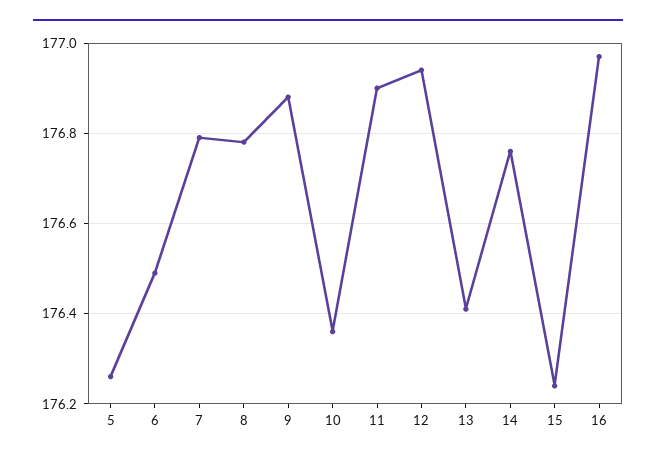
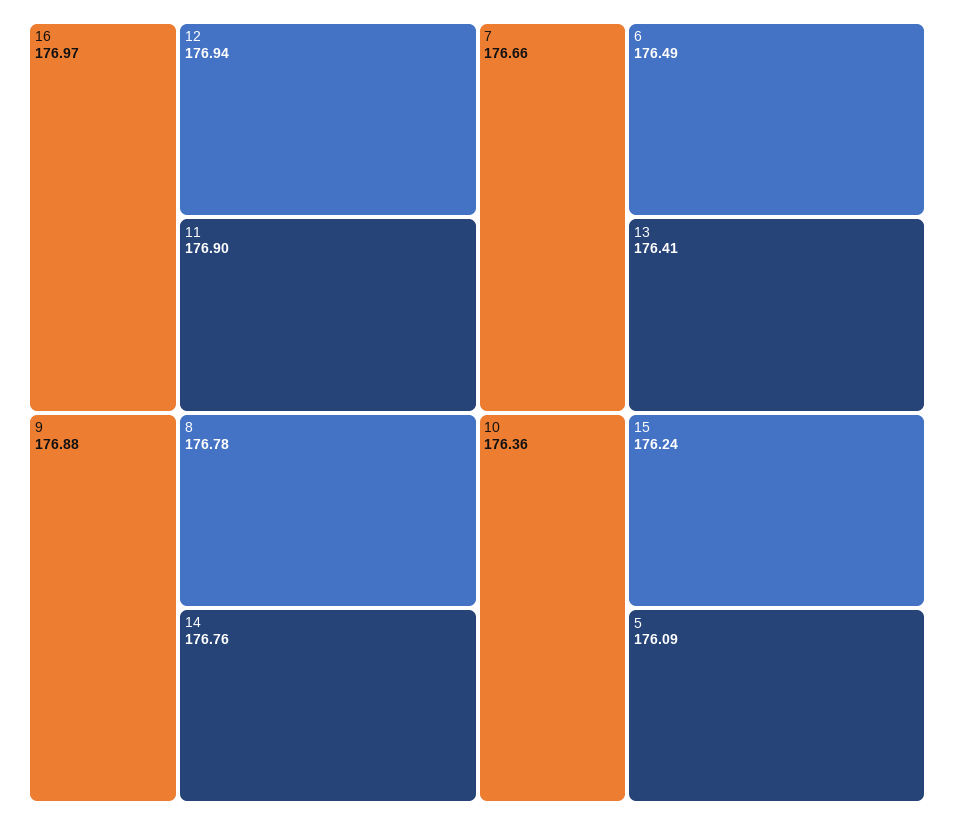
  {
-   "5": 176.25,
+   "5": 176.09,
    "6": 176.49,
-   "7": 176.8,
+   "7": 176.66,
    "8": 176.78,
    "9": 176.88,
    "10": 176.36,
    "11": 176.9,
    "12": 176.94,
    "13": 176.41,
    "14": 176.76,
    "15": 176.24,
    "16": 176.97
  }

